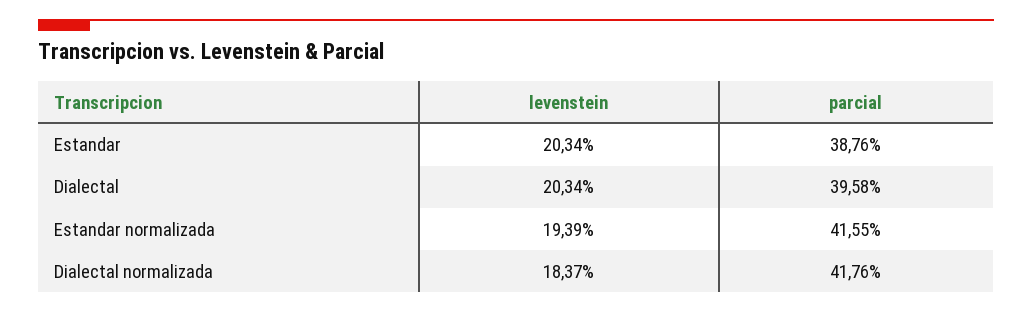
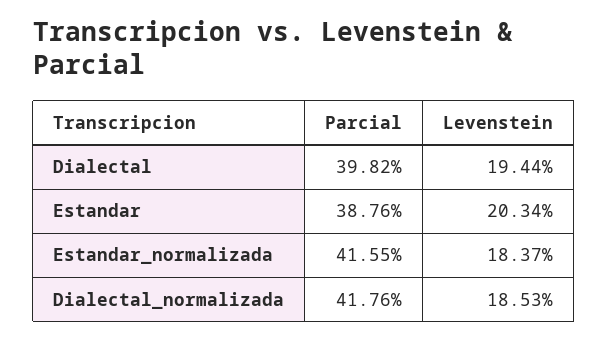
  {
    "levenstein": {
      "Estandar": 20.34,
-     "Dialectal": 20.34,
+     "Dialectal": 19.44,
-     "Estandar normalizada": 19.39,
+     "Estandar normalizada": 18.37,
-     "Dialectal normalizada": 18.37
+     "Dialectal normalizada": 18.53
    },
    "parcial": {
      "Estandar": 38.76,
-     "Dialectal": 39.58,
+     "Dialectal": 39.82,
      "Estandar normalizada": 41.55,
      "Dialectal normalizada": 41.76
    }
  }

